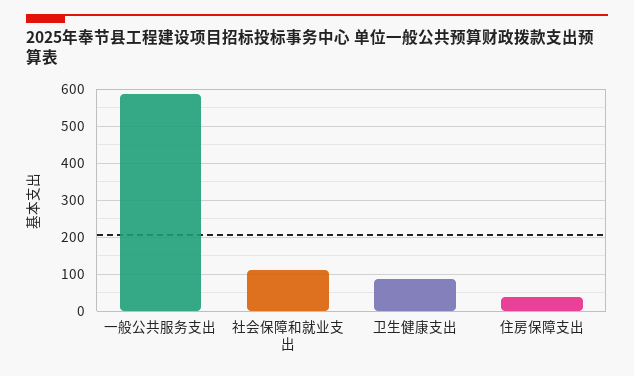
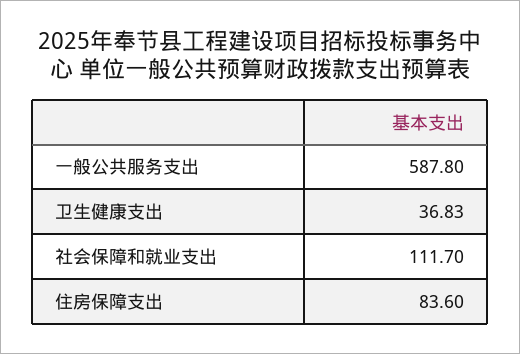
  {
    "一般公共服务支出": 587.8,
    "社会保障和就业支出": 111.7,
-   "卫生健康支出": 80,
+   "卫生健康支出": 36.83,
-   "住房保障支出": 40
+   "住房保障支出": 83.6
  }

